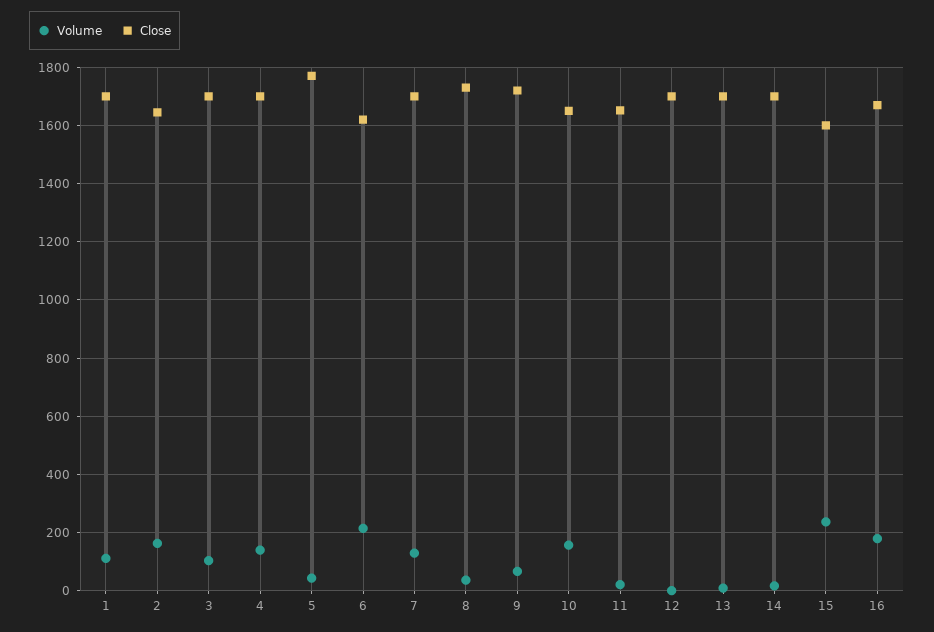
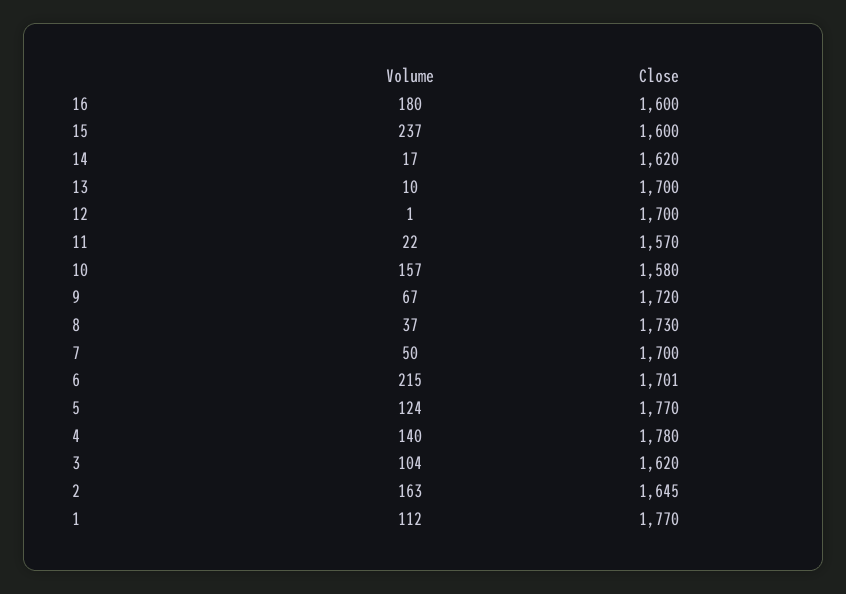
  {
    "Volume": {
      "1": 112,
      "2": 163,
      "3": 104,
      "4": 140,
-     "5": 50,
+     "5": 124,
      "6": 215,
-     "7": 125,
+     "7": 50,
      "8": 37,
      "9": 67,
      "10": 157,
      "11": 22,
      "12": 1,
      "13": 10,
      "14": 17,
      "15": 237,
      "16": 180
    },
    "Close": {
-     "1": 1700,
+     "1": 1770,
      "2": 1645,
-     "3": 1700,
+     "3": 1620,
-     "4": 1700,
+     "4": 1780,
      "5": 1770,
-     "6": 1625,
+     "6": 1701,
      "7": 1700,
      "8": 1730,
      "9": 1720,
-     "10": 1650,
+     "10": 1580,
-     "11": 1650,
+     "11": 1570,
      "12": 1700,
      "13": 1700,
-     "14": 1700,
+     "14": 1620,
      "15": 1600,
-     "16": 1675
+     "16": 1600
    }
  }

